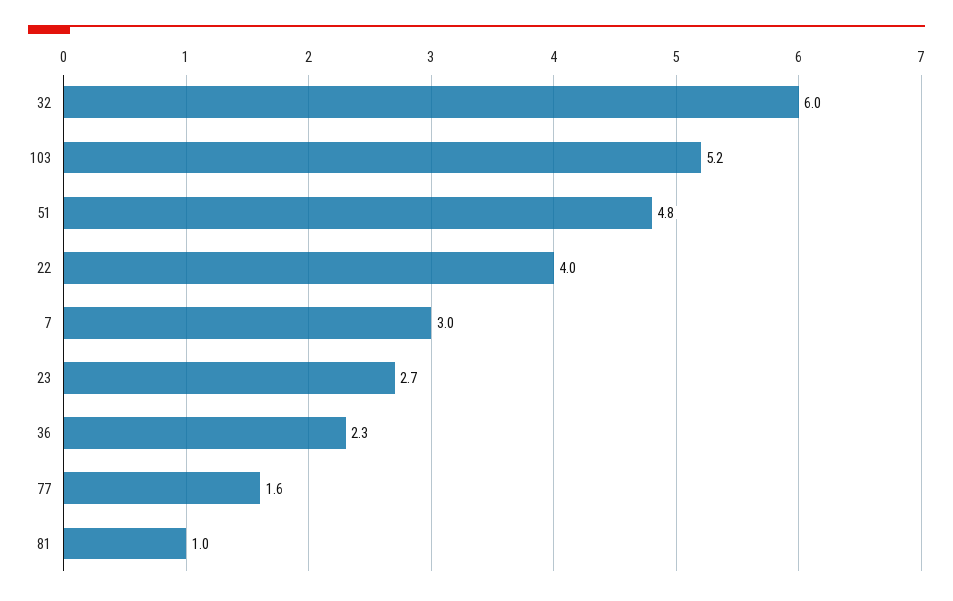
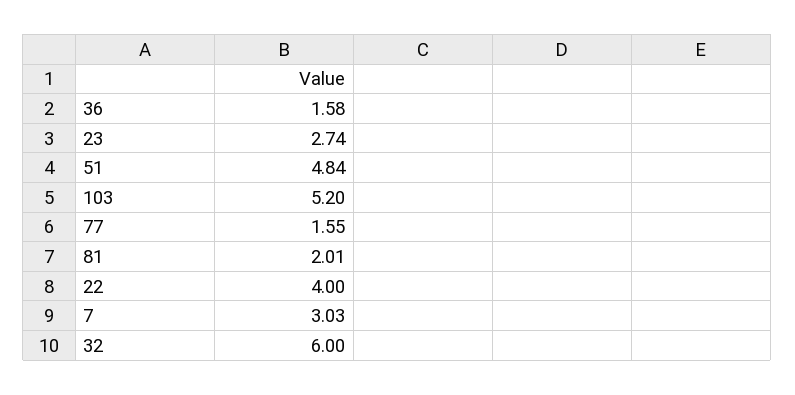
  {
    "32": 6,
    "103": 5.2,
    "51": 4.84,
    "22": 4,
    "7": 3.03,
    "23": 2.74,
-   "36": 2.3,
+   "36": 1.58,
    "77": 1.55,
-   "81": 1
+   "81": 2.01
  }

